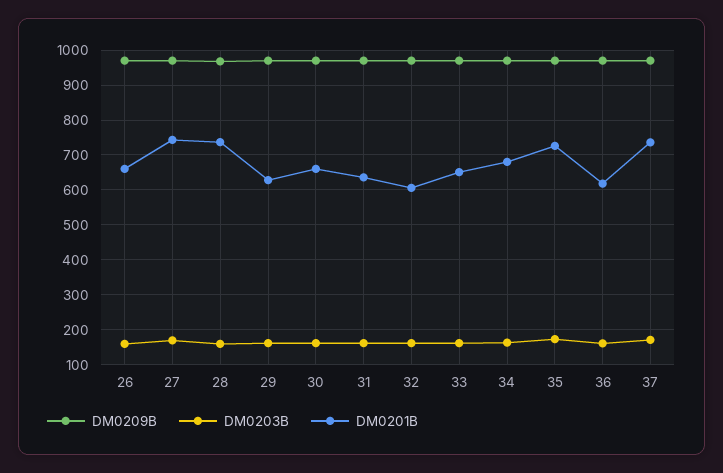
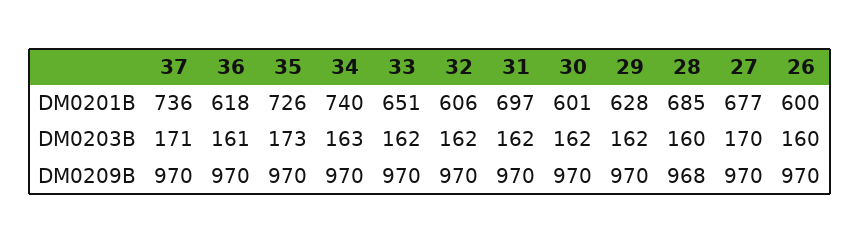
  {
    "DM0209B": {
      "26": 970,
      "27": 970,
      "28": 968,
      "29": 970,
      "30": 970,
      "31": 970,
      "32": 970,
      "33": 970,
      "34": 970,
      "35": 970,
      "36": 970,
      "37": 970
    },
    "DM0203B": {
      "26": 160,
      "27": 170,
      "28": 160,
      "29": 162,
      "30": 162,
      "31": 162,
      "32": 162,
      "33": 162,
      "34": 163,
      "35": 173,
      "36": 161,
      "37": 171
    },
    "DM0201B": {
-     "26": 660,
+     "26": 600,
-     "27": 740,
+     "27": 677,
-     "28": 740,
+     "28": 685,
      "29": 628,
-     "30": 660,
+     "30": 601,
-     "31": 640,
+     "31": 697,
      "32": 606,
      "33": 651,
-     "34": 680,
+     "34": 740,
      "35": 726,
      "36": 618,
      "37": 736
    }
  }

